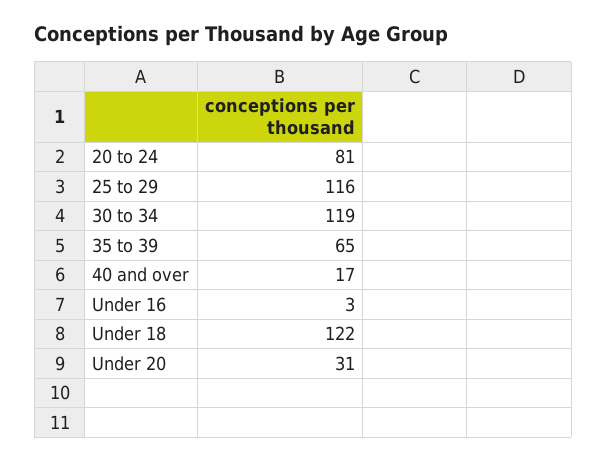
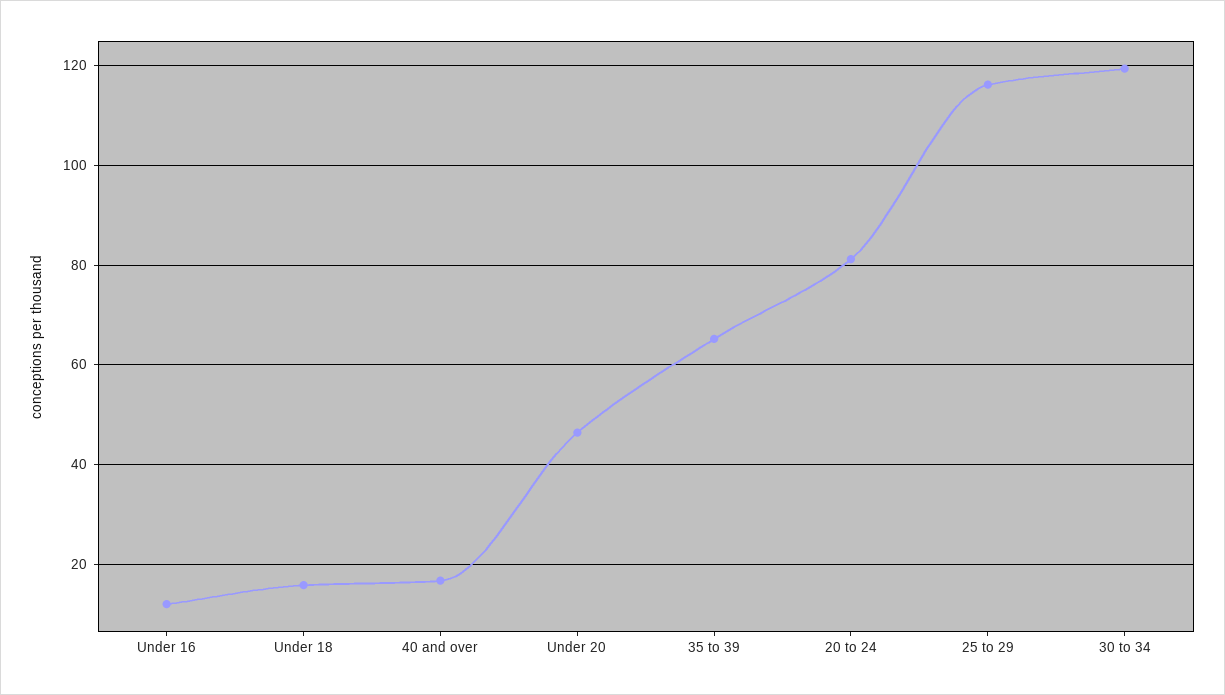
  {
    "20 to 24": 81,
    "25 to 29": 116,
    "30 to 34": 119,
    "35 to 39": 65,
    "40 and over": 17,
-   "Under 16": 3,
+   "Under 16": 12,
-   "Under 18": 122,
+   "Under 18": 16,
-   "Under 20": 31
+   "Under 20": 46
  }

